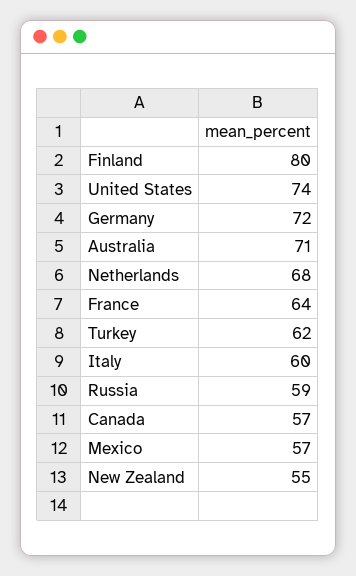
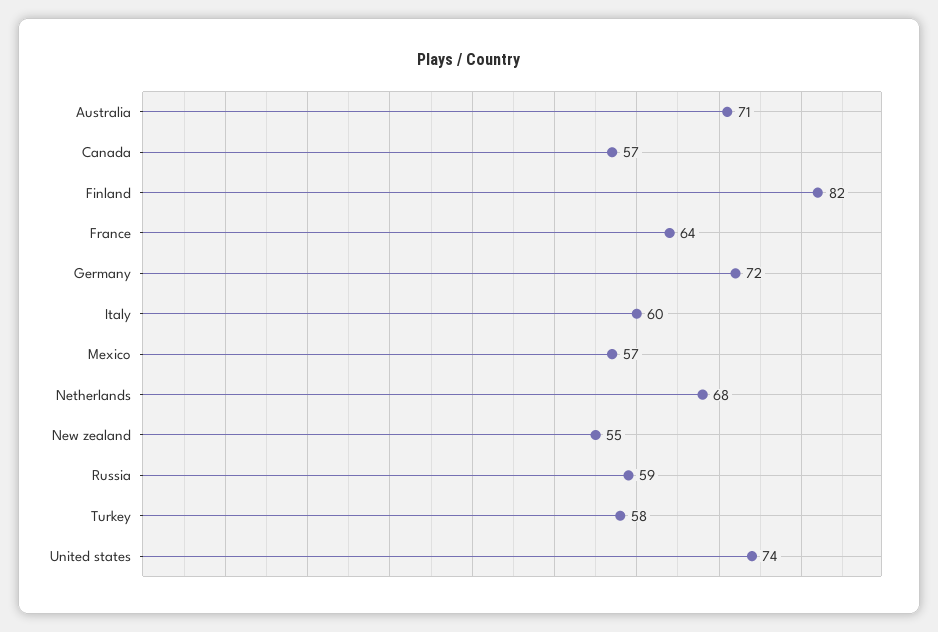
  {
-   "Finland": 80,
+   "Finland": 82,
    "United States": 74,
    "Germany": 72,
    "Australia": 71,
    "Netherlands": 68,
    "France": 64,
-   "Turkey": 62,
+   "Turkey": 58,
    "Italy": 60,
    "Russia": 59,
    "Canada": 57,
    "Mexico": 57,
    "New Zealand": 55
  }

